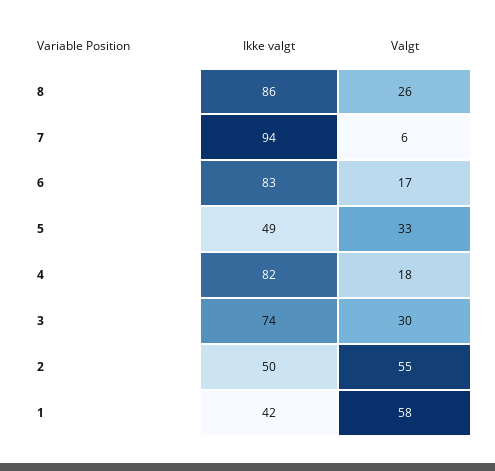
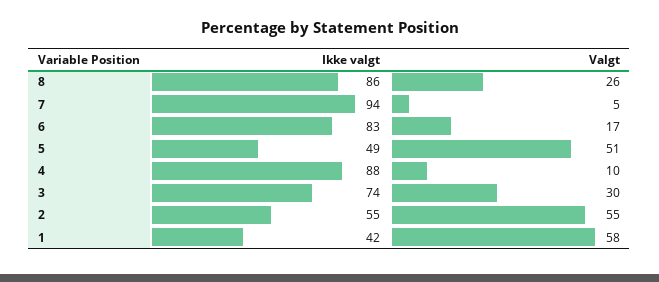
  {
    "Ikke valgt": {
      "8": 86,
      "7": 94,
      "6": 83,
      "5": 49,
-     "4": 82,
+     "4": 88,
      "3": 74,
-     "2": 50,
+     "2": 55,
      "1": 42
    },
    "Valgt": {
      "8": 26,
-     "7": 6,
+     "7": 5,
      "6": 17,
-     "5": 33,
+     "5": 51,
-     "4": 18,
+     "4": 10,
      "3": 30,
      "2": 55,
      "1": 58
    }
  }

